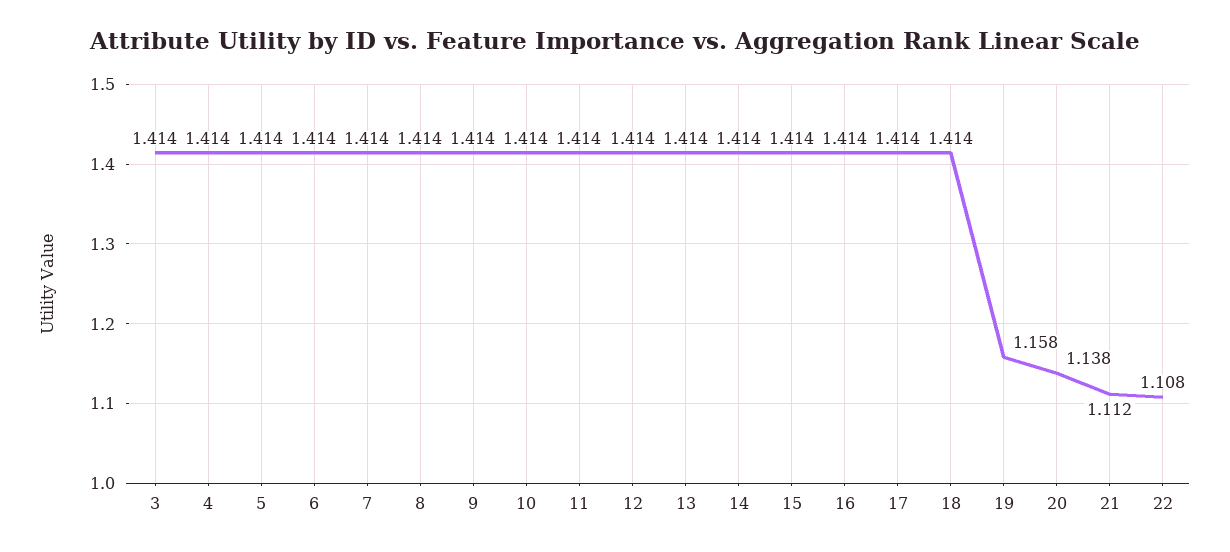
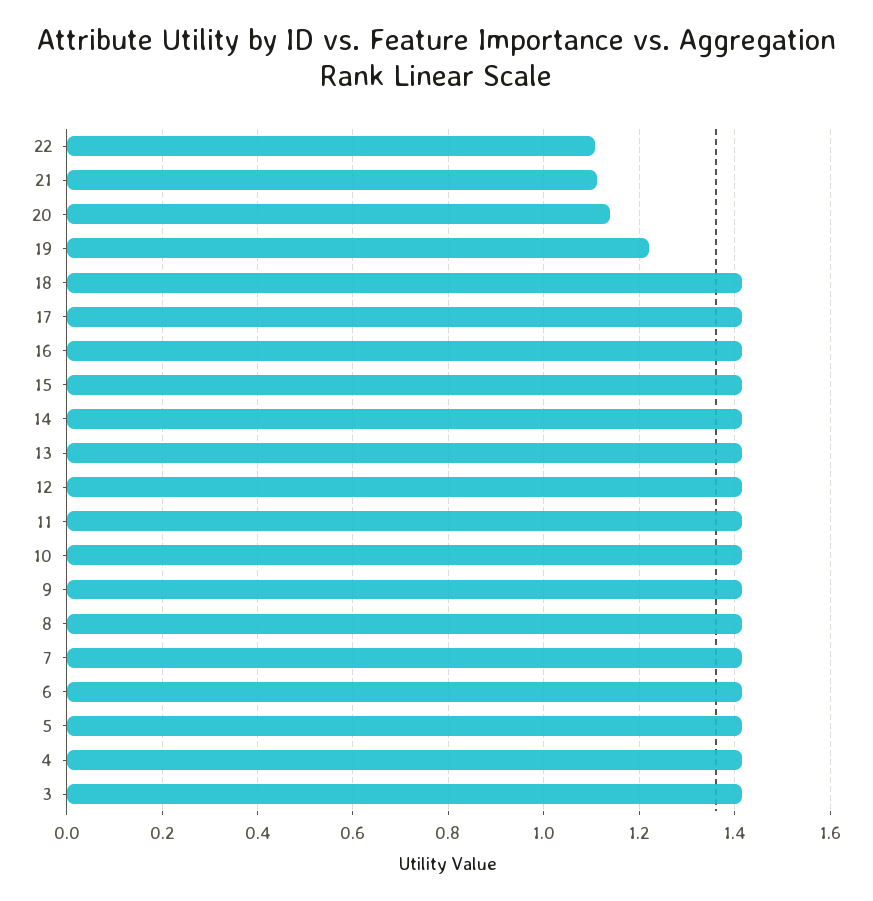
  {
    "3": 1.414,
    "4": 1.414,
    "5": 1.414,
    "6": 1.414,
    "7": 1.414,
    "8": 1.414,
    "9": 1.414,
    "10": 1.414,
    "11": 1.414,
    "12": 1.414,
    "13": 1.414,
    "14": 1.414,
    "15": 1.414,
    "16": 1.414,
    "17": 1.414,
    "18": 1.414,
-   "19": 1.158,
+   "19": 1.22,
    "20": 1.138,
    "21": 1.112,
    "22": 1.108
  }

